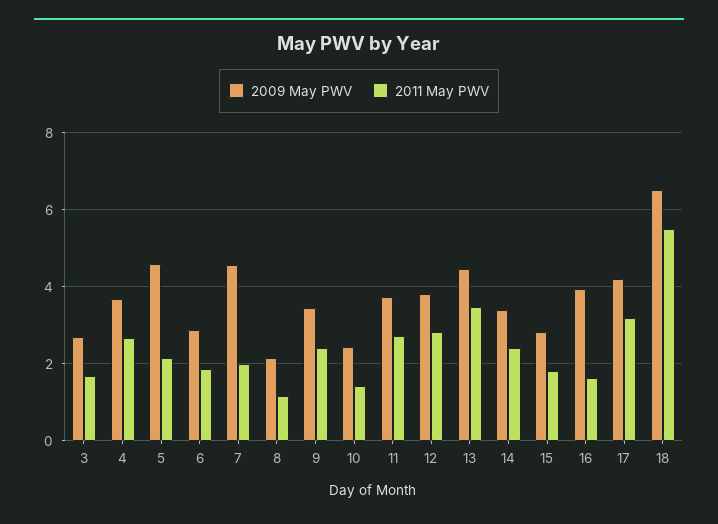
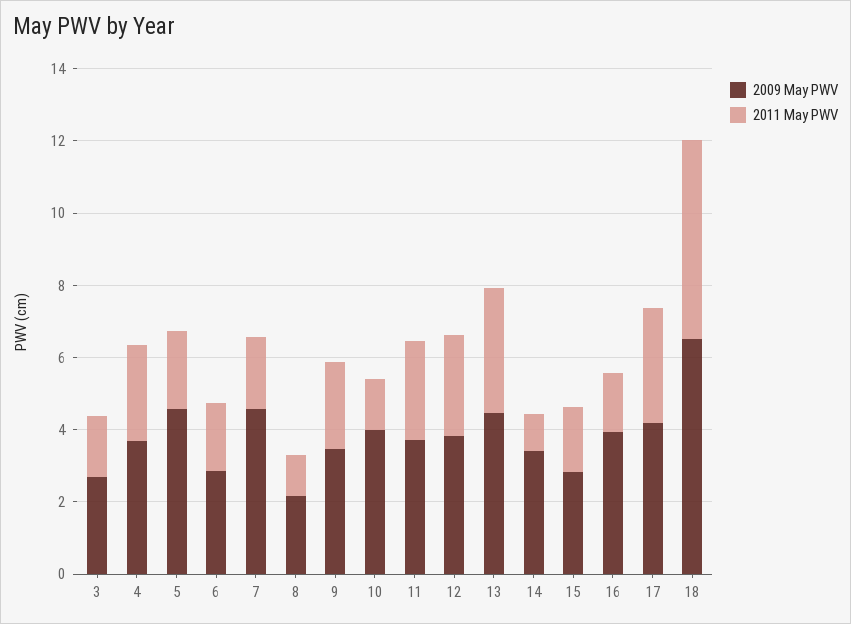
  {
    "2009 May PWV": {
      "3": 2.6,
      "4": 3.6,
      "5": 4.6,
      "6": 2.8,
      "7": 4.6,
      "8": 2.2,
      "9": 3.4,
-     "10": 2.4,
+     "10": 4,
      "11": 3.8,
      "12": 3.8,
      "13": 4.4,
      "14": 3.4,
      "15": 2.8,
      "16": 4,
      "17": 4.2,
      "18": 6.6
    },
    "2011 May PWV": {
      "3": 1.6,
      "4": 2.6,
      "5": 2.2,
      "6": 1.8,
      "7": 2,
      "8": 1.2,
      "9": 2.4,
      "10": 1.4,
      "11": 2.8,
      "12": 2.8,
      "13": 3.4,
-     "14": 2.4,
+     "14": 1,
      "15": 1.8,
      "16": 1.6,
      "17": 3.2,
      "18": 5.6
    }
  }

